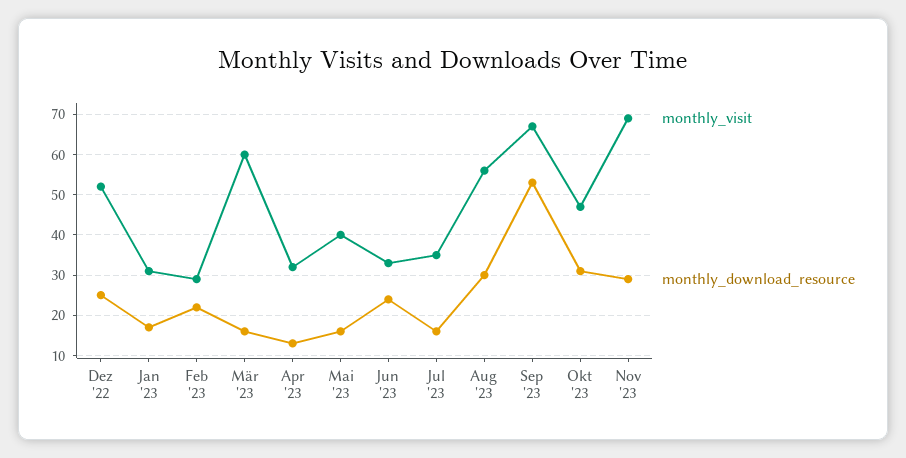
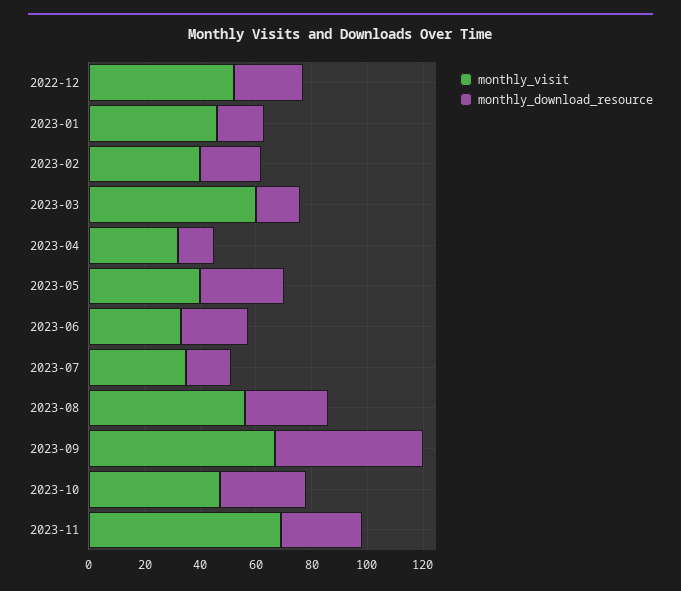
  {
    "monthly_visit": {
      "Dez '22": 50,
-     "Jan '23": 30,
+     "Jan '23": 45,
-     "Feb '23": 30,
+     "Feb '23": 40,
      "Mär '23": 60,
      "Apr '23": 30,
      "Mai '23": 40,
      "Jun '23": 35,
      "Jul '23": 35,
      "Aug '23": 55,
      "Sep '23": 65,
      "Okt '23": 45,
      "Nov '23": 70
    },
    "monthly_download_resource": {
      "Dez '22": 25,
      "Jan '23": 15,
      "Feb '23": 20,
      "Mär '23": 15,
      "Apr '23": 15,
-     "Mai '23": 15,
+     "Mai '23": 30,
      "Jun '23": 25,
      "Jul '23": 15,
      "Aug '23": 30,
      "Sep '23": 55,
      "Okt '23": 30,
      "Nov '23": 30
    }
  }

